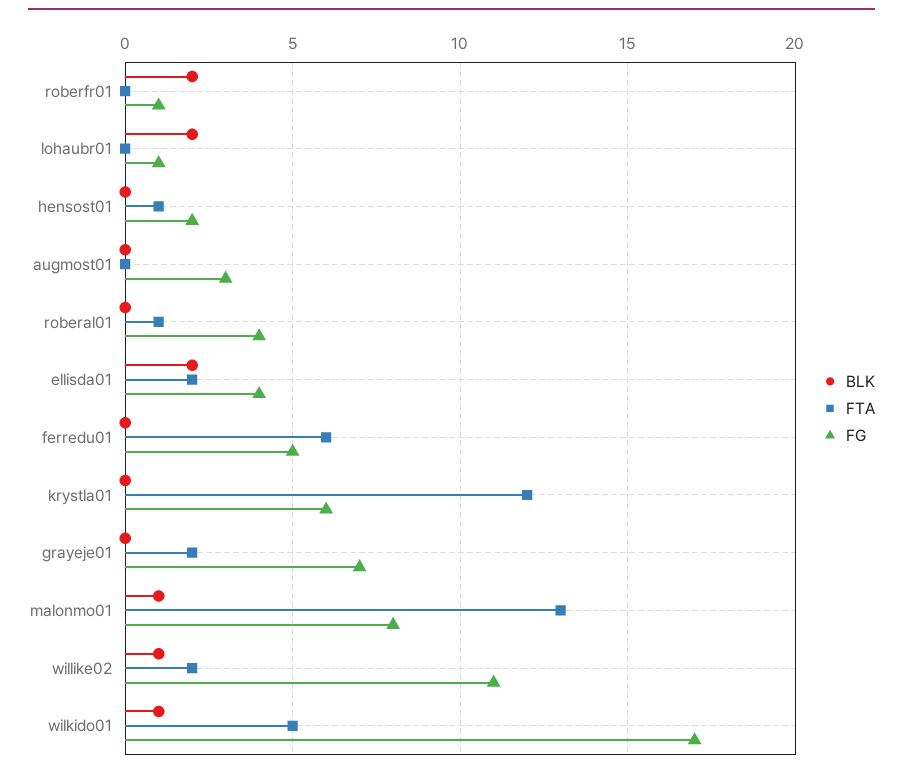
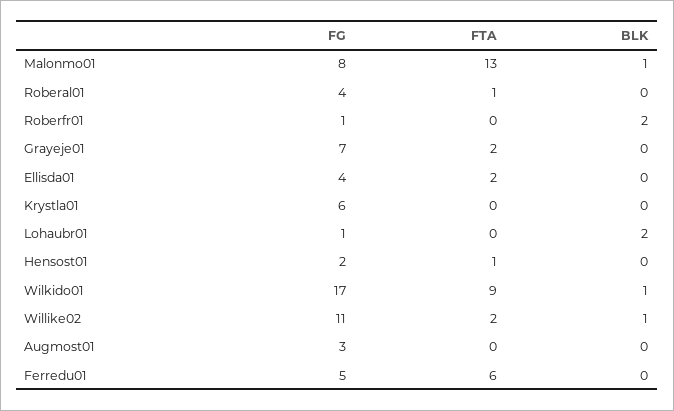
  {
    "BLK": {
      "roberfr01": 2,
      "lohaubr01": 2,
      "hensost01": 0,
      "augmost01": 0,
      "roberal01": 0,
-     "ellisda01": 2,
+     "ellisda01": 0,
      "ferredu01": 0,
      "krystla01": 0,
      "grayeje01": 0,
      "malonmo01": 1,
      "willike02": 1,
      "wilkido01": 1
    },
    "FTA": {
      "roberfr01": 0,
      "lohaubr01": 0,
      "hensost01": 1,
      "augmost01": 0,
      "roberal01": 1,
      "ellisda01": 2,
      "ferredu01": 6,
-     "krystla01": 12,
+     "krystla01": 0,
      "grayeje01": 2,
      "malonmo01": 13,
      "willike02": 2,
-     "wilkido01": 5
+     "wilkido01": 9
    },
    "FG": {
      "roberfr01": 1,
      "lohaubr01": 1,
      "hensost01": 2,
      "augmost01": 3,
      "roberal01": 4,
      "ellisda01": 4,
      "ferredu01": 5,
      "krystla01": 6,
      "grayeje01": 7,
      "malonmo01": 8,
      "willike02": 11,
      "wilkido01": 17
    }
  }

